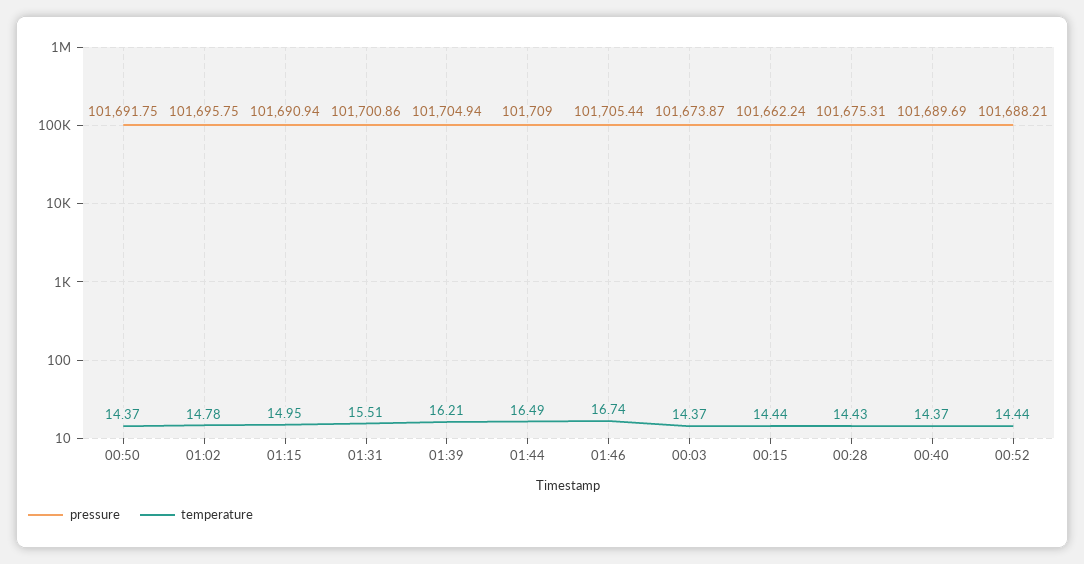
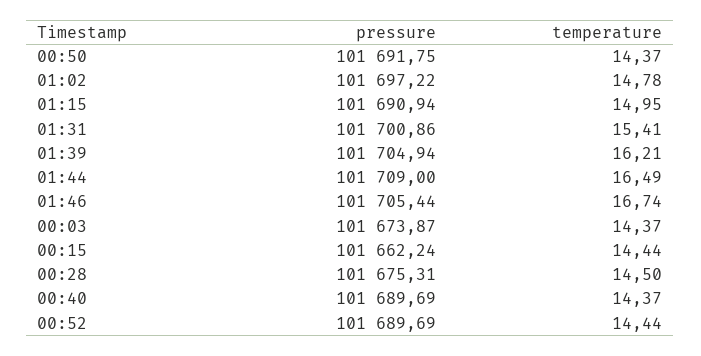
  {
    "pressure": {
      "00:50": 101691.75,
-     "01:02": 101695.75,
+     "01:02": 101697.22,
      "01:15": 101690.94,
      "01:31": 101700.86,
      "01:39": 101704.94,
      "01:44": 101709,
      "01:46": 101705.44,
      "00:03": 101673.87,
      "00:15": 101662.24,
      "00:28": 101675.31,
      "00:40": 101689.69,
-     "00:52": 101688.21
+     "00:52": 101689.69
    },
    "temperature": {
      "00:50": 14.37,
      "01:02": 14.78,
      "01:15": 14.95,
-     "01:31": 15.51,
+     "01:31": 15.41,
      "01:39": 16.21,
      "01:44": 16.49,
      "01:46": 16.74,
      "00:03": 14.37,
      "00:15": 14.44,
-     "00:28": 14.43,
+     "00:28": 14.5,
      "00:40": 14.37,
      "00:52": 14.44
    }
  }

